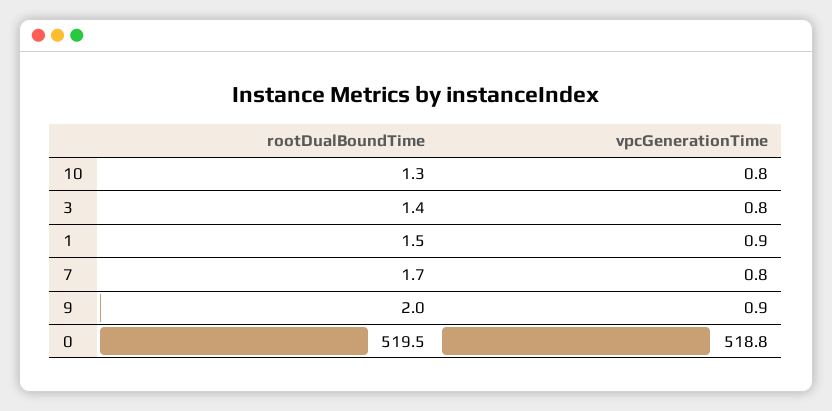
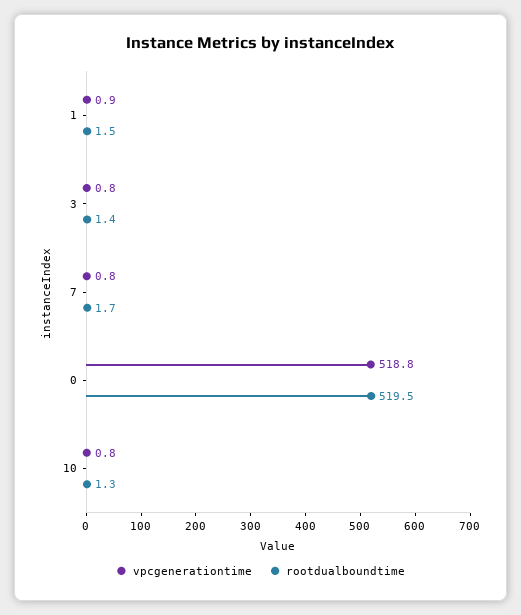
  {
    "rootDualBoundTime": {
      "10": 1.3,
      "3": 1.4,
      "1": 1.5,
      "7": 1.7,
-     "9": 2,
      "0": 519.5
    },
    "vpcGenerationTime": {
      "10": 0.8,
      "3": 0.8,
      "1": 0.9,
      "7": 0.8,
-     "9": 0.9,
      "0": 518.8
    }
  }

